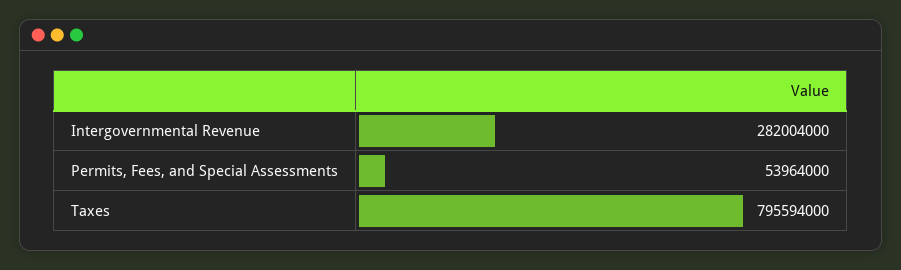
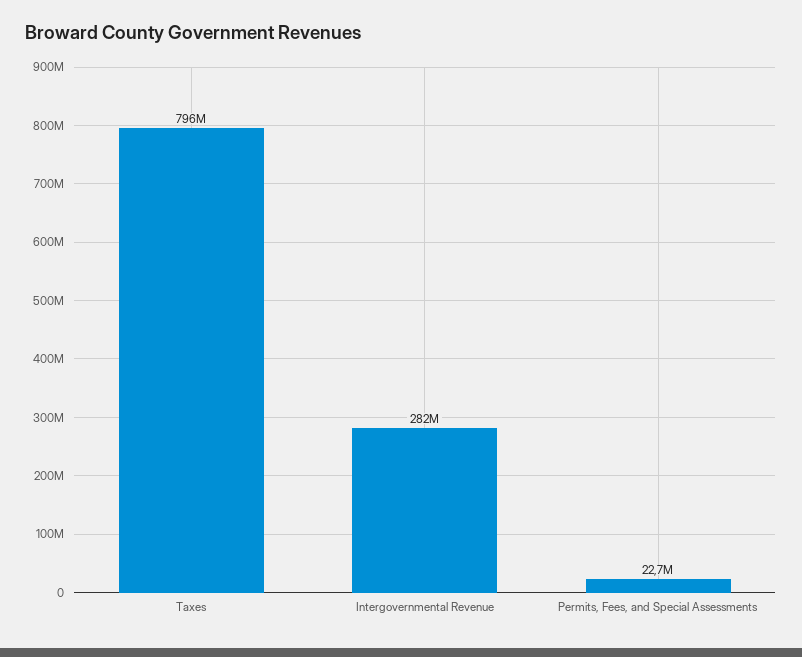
  {
    "Intergovernmental Revenue": 282004000,
-   "Permits, Fees, and Special Assessments": 53964000,
+   "Permits, Fees, and Special Assessments": 22700000,
    "Taxes": 795594000
  }

